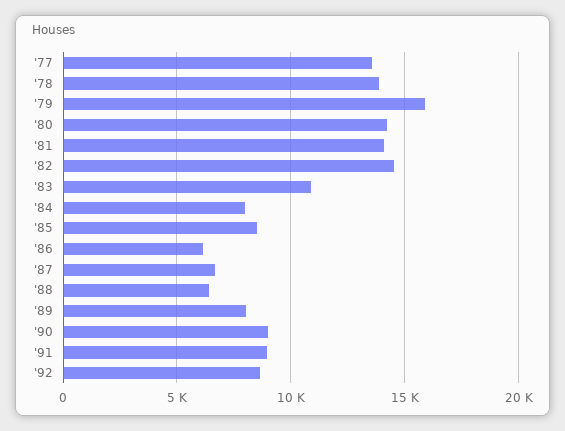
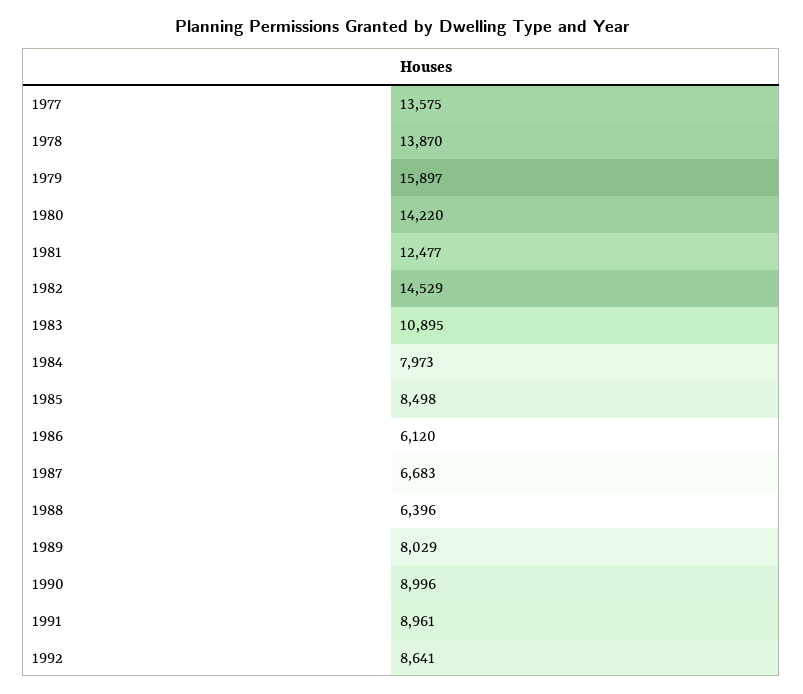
  {
    "'77": 13575,
    "'78": 13870,
    "'79": 15897,
    "'80": 14220,
-   "'81": 14000,
+   "'81": 12477,
    "'82": 14529,
    "'83": 10895,
    "'84": 7973,
    "'85": 8498,
    "'86": 6120,
    "'87": 6683,
    "'88": 6396,
    "'89": 8029,
    "'90": 8996,
    "'91": 8961,
    "'92": 8641
  }

